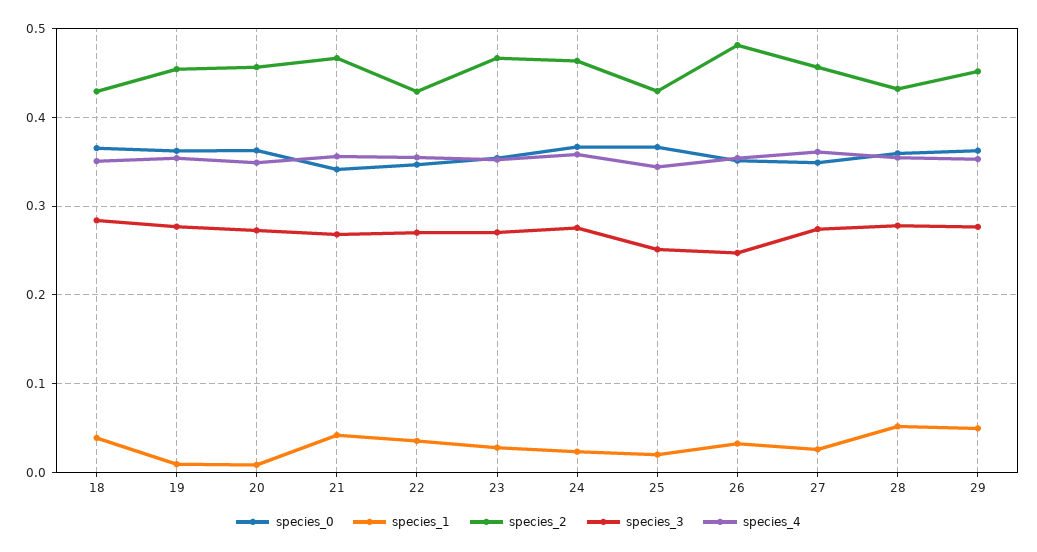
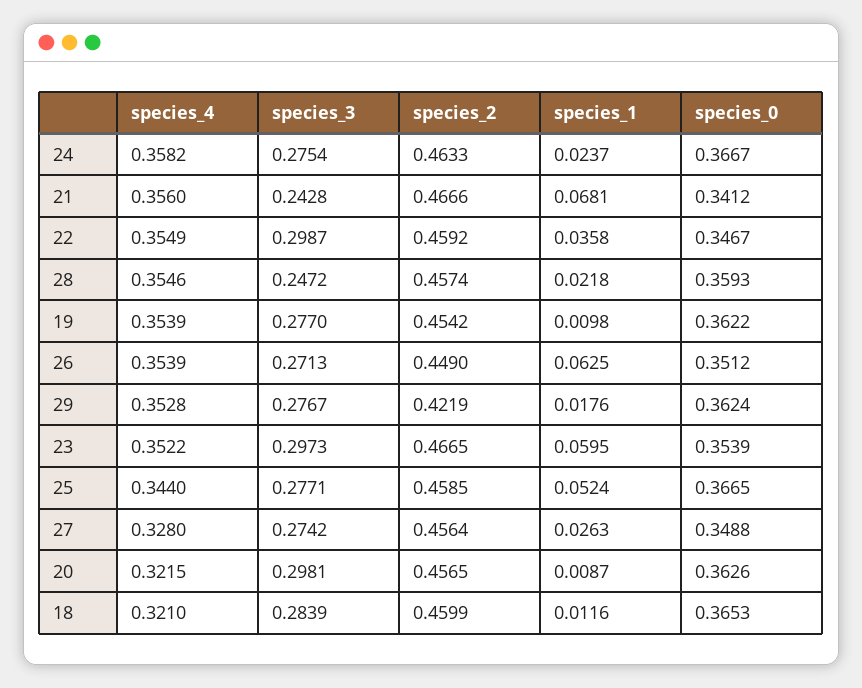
  {
    "species_0": {
      "18": 0.3653,
      "19": 0.3622,
      "20": 0.3626,
      "21": 0.3412,
      "22": 0.3467,
      "23": 0.3539,
      "24": 0.3667,
      "25": 0.3665,
      "26": 0.3512,
      "27": 0.3488,
      "28": 0.3593,
      "29": 0.3624
    },
    "species_1": {
-     "18": 0.04,
+     "18": 0.0116,
      "19": 0.0098,
      "20": 0.0087,
-     "21": 0.04,
+     "21": 0.0681,
      "22": 0.0358,
-     "23": 0.03,
+     "23": 0.0595,
      "24": 0.0237,
-     "25": 0.02,
+     "25": 0.0524,
-     "26": 0.03,
+     "26": 0.0625,
      "27": 0.0263,
-     "28": 0.05,
+     "28": 0.0218,
-     "29": 0.05
+     "29": 0.0176
    },
    "species_2": {
-     "18": 0.43,
+     "18": 0.4599,
      "19": 0.4542,
      "20": 0.4565,
      "21": 0.4666,
-     "22": 0.43,
+     "22": 0.4592,
      "23": 0.4665,
      "24": 0.4633,
-     "25": 0.43,
+     "25": 0.4585,
-     "26": 0.48,
+     "26": 0.449,
      "27": 0.4564,
-     "28": 0.43,
+     "28": 0.4574,
-     "29": 0.45
+     "29": 0.4219
    },
    "species_3": {
      "18": 0.2839,
      "19": 0.277,
-     "20": 0.27,
+     "20": 0.2981,
-     "21": 0.27,
+     "21": 0.2428,
-     "22": 0.27,
+     "22": 0.2987,
-     "23": 0.27,
+     "23": 0.2973,
      "24": 0.2754,
-     "25": 0.25,
+     "25": 0.2771,
-     "26": 0.25,
+     "26": 0.2713,
      "27": 0.2742,
-     "28": 0.28,
+     "28": 0.2472,
      "29": 0.2767
    },
    "species_4": {
-     "18": 0.35,
+     "18": 0.321,
      "19": 0.3539,
-     "20": 0.35,
+     "20": 0.3215,
      "21": 0.356,
      "22": 0.3549,
      "23": 0.3522,
      "24": 0.3582,
      "25": 0.344,
      "26": 0.3539,
-     "27": 0.36,
+     "27": 0.328,
      "28": 0.3546,
      "29": 0.3528
    }
  }

